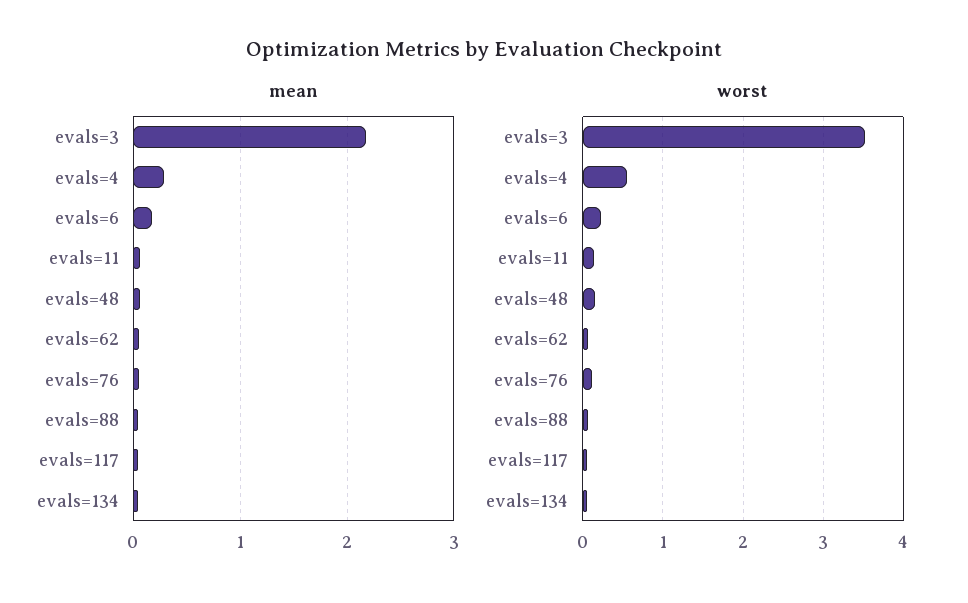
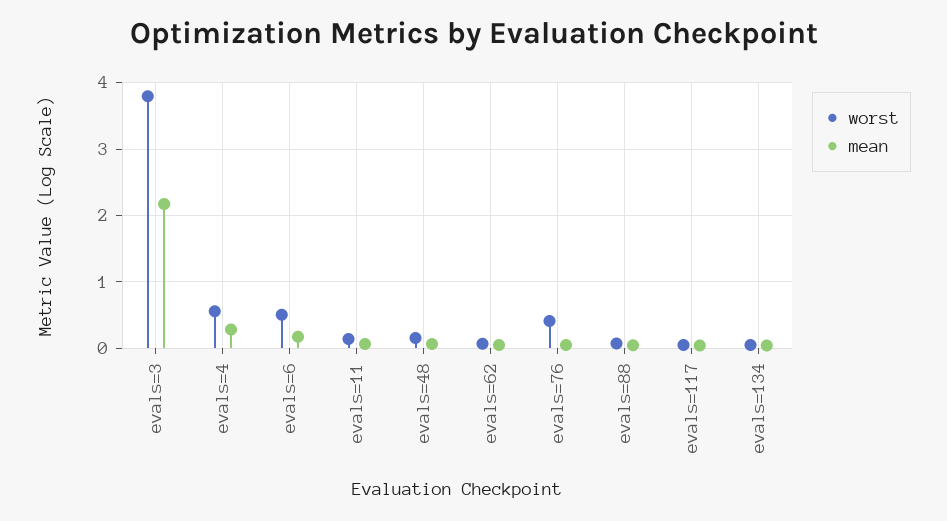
  {
    "mean": {
      "evals=3": 2.2,
      "evals=4": 0.3,
      "evals=6": 0.2,
      "evals=11": 0.1,
      "evals=48": 0.1,
      "evals=62": 0.1,
      "evals=76": 0.1,
      "evals=88": 0,
      "evals=117": 0,
      "evals=134": 0
    },
    "worst": {
-     "evals=3": 3.5,
+     "evals=3": 3.8,
      "evals=4": 0.6,
-     "evals=6": 0.2,
+     "evals=6": 0.5,
      "evals=11": 0.1,
      "evals=48": 0.2,
      "evals=62": 0.1,
-     "evals=76": 0.1,
+     "evals=76": 0.4,
      "evals=88": 0.1,
      "evals=117": 0,
      "evals=134": 0.1
    }
  }

